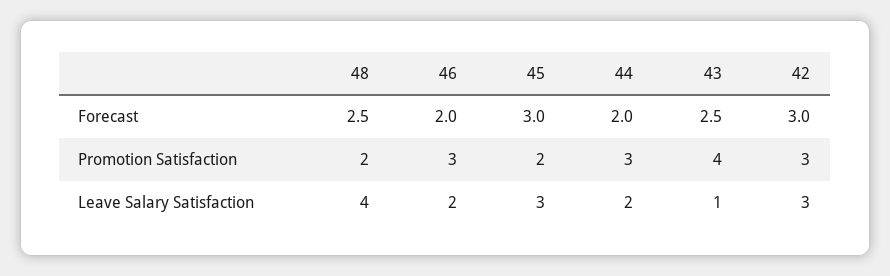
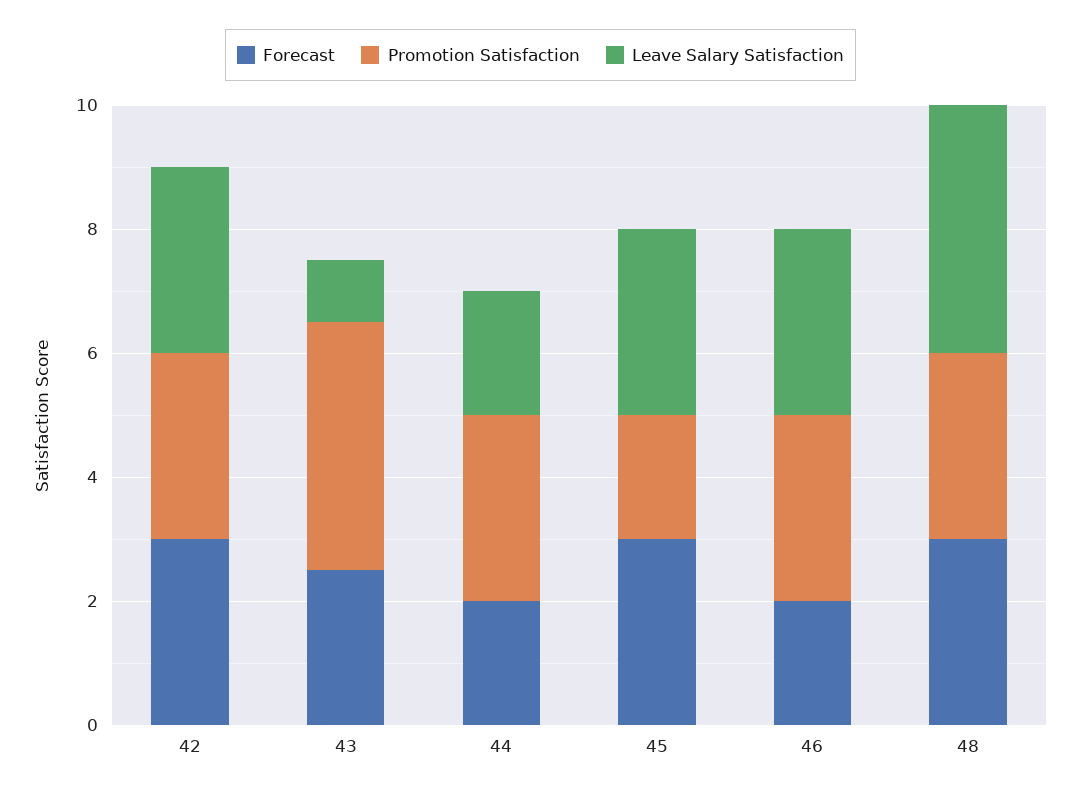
  {
    "Forecast": {
-     "48": 2.5,
+     "48": 3,
      "46": 2,
      "45": 3,
      "44": 2,
      "43": 2.5,
      "42": 3
    },
    "Promotion Satisfaction": {
-     "48": 2,
+     "48": 3,
      "46": 3,
      "45": 2,
      "44": 3,
      "43": 4,
      "42": 3
    },
    "Leave Salary Satisfaction": {
      "48": 4,
-     "46": 2,
+     "46": 3,
      "45": 3,
      "44": 2,
      "43": 1,
      "42": 3
    }
  }

